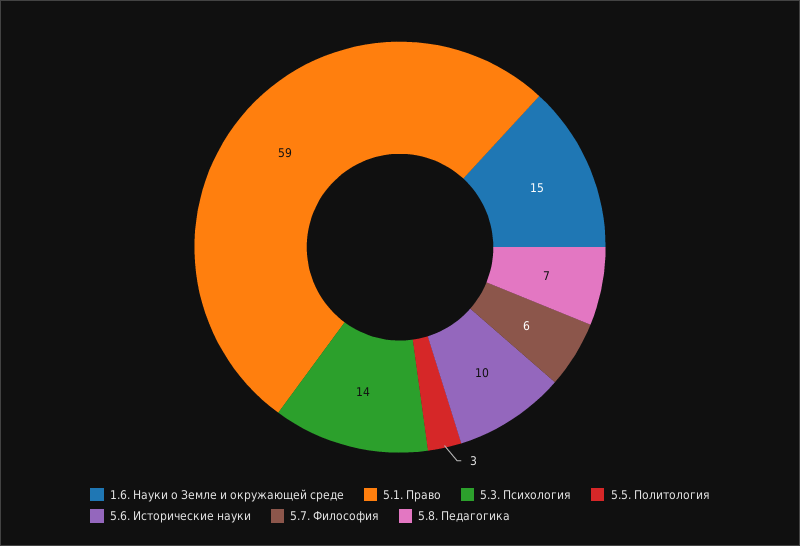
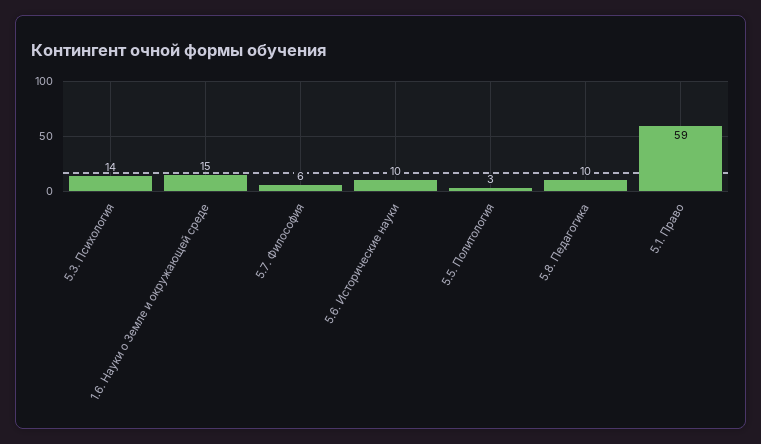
  {
    "1.6. Науки о Земле и окружающей среде": 15,
    "5.1. Право": 59,
    "5.3. Психология": 14,
    "5.5. Политология": 3,
    "5.6. Исторические науки": 10,
    "5.7. Философия": 6,
-   "5.8. Педагогика": 7
+   "5.8. Педагогика": 10
  }

